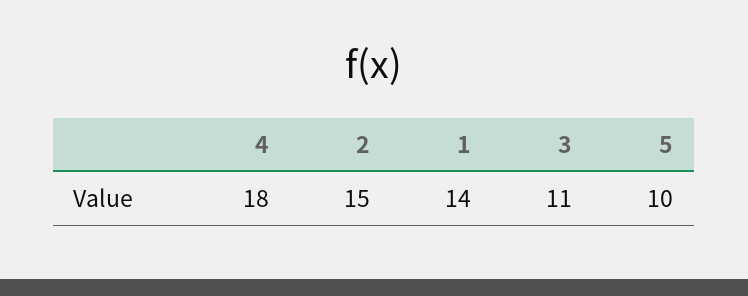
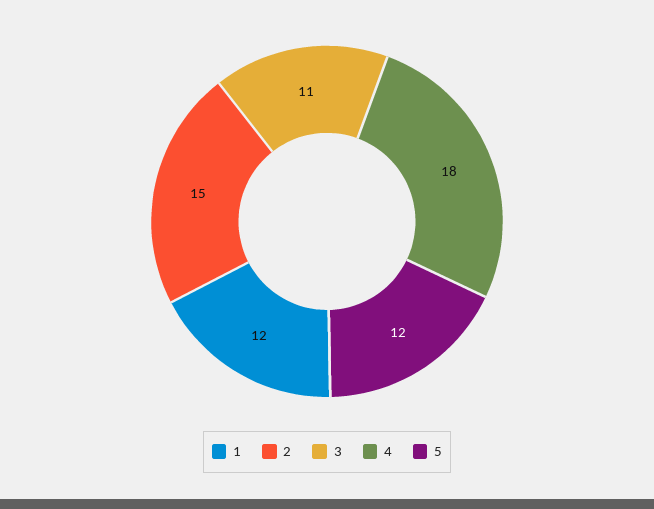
  {
    "4": 18,
    "2": 15,
-   "1": 14,
+   "1": 12,
    "3": 11,
-   "5": 10
+   "5": 12
  }

